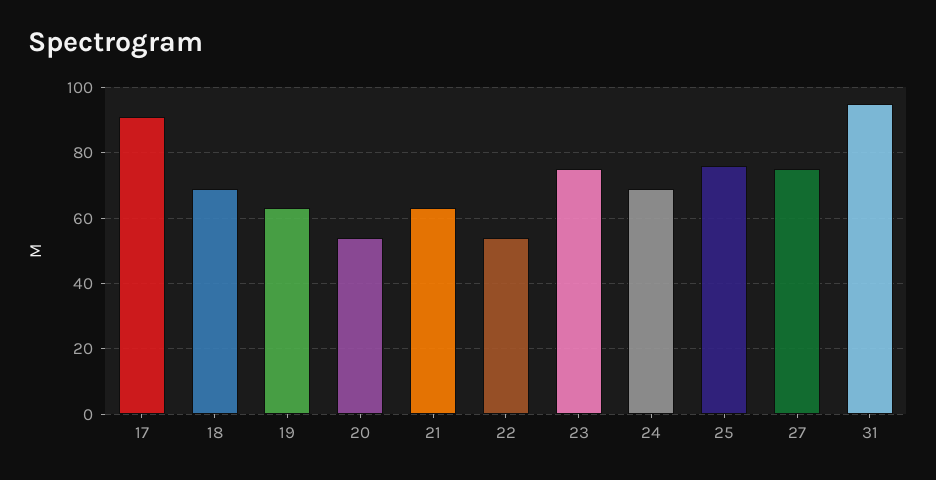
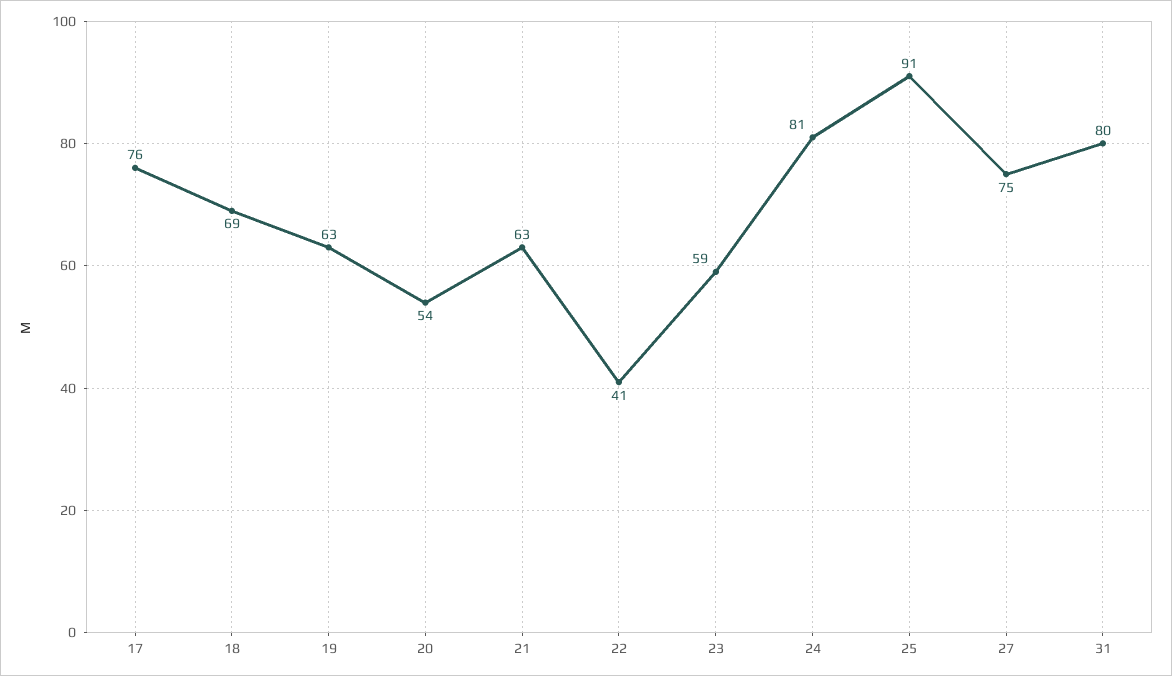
  {
-   "17": 90,
+   "17": 76,
    "18": 69,
    "19": 63,
    "20": 54,
    "21": 63,
-   "22": 55,
+   "22": 41,
-   "23": 75,
+   "23": 59,
-   "24": 70,
+   "24": 81,
-   "25": 75,
+   "25": 91,
    "27": 75,
-   "31": 95
+   "31": 80
  }

